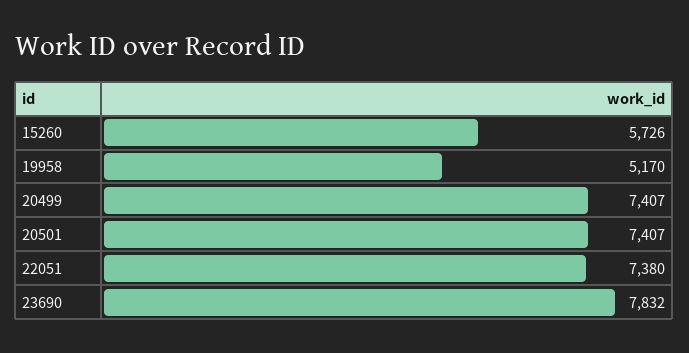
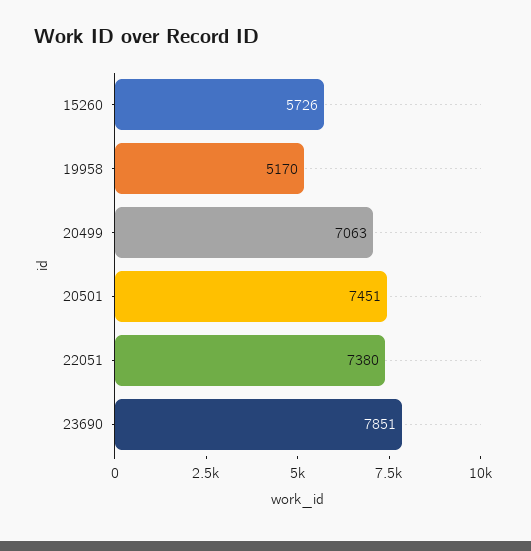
  {
    "15260": 5726,
    "19958": 5170,
-   "20499": 7407,
+   "20499": 7063,
-   "20501": 7407,
+   "20501": 7451,
    "22051": 7380,
-   "23690": 7832
+   "23690": 7851
  }

